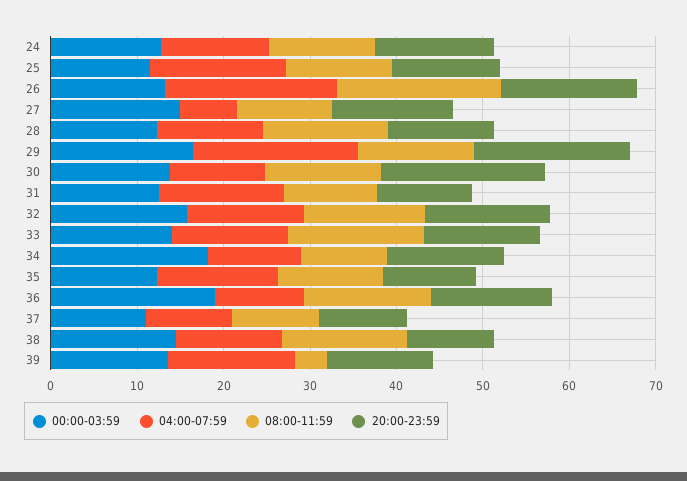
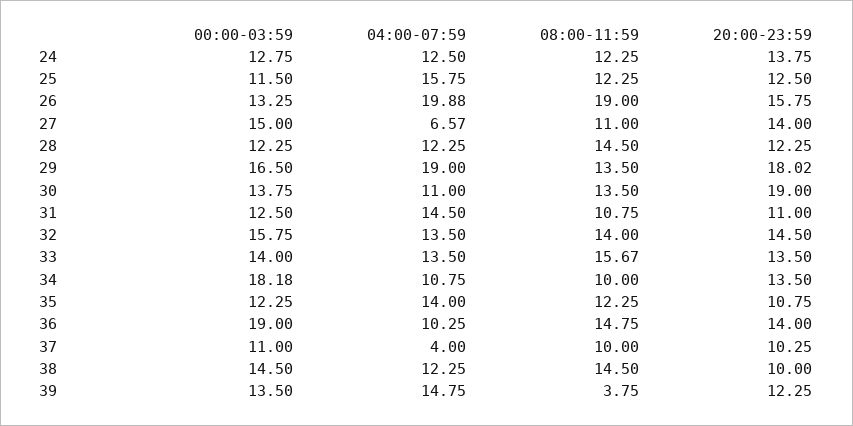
  {
    "00:00-03:59": {
      "24": 12.75,
      "25": 11.5,
      "26": 13.25,
      "27": 15,
      "28": 12.25,
      "29": 16.5,
      "30": 13.75,
      "31": 12.5,
      "32": 15.75,
      "33": 14,
      "34": 18.18,
      "35": 12.25,
      "36": 19,
      "37": 11,
      "38": 14.5,
      "39": 13.5
    },
    "04:00-07:59": {
      "24": 12.5,
      "25": 15.75,
      "26": 19.88,
      "27": 6.57,
      "28": 12.25,
      "29": 19,
      "30": 11,
      "31": 14.5,
      "32": 13.5,
      "33": 13.5,
      "34": 10.75,
      "35": 14,
      "36": 10.25,
-     "37": 10,
+     "37": 4,
      "38": 12.25,
      "39": 14.75
    },
    "08:00-11:59": {
      "24": 12.25,
      "25": 12.25,
      "26": 19,
      "27": 11,
      "28": 14.5,
      "29": 13.5,
      "30": 13.5,
      "31": 10.75,
      "32": 14,
      "33": 15.67,
      "34": 10,
      "35": 12.25,
      "36": 14.75,
      "37": 10,
      "38": 14.5,
      "39": 3.75
    },
    "20:00-23:59": {
      "24": 13.75,
      "25": 12.5,
      "26": 15.75,
      "27": 14,
      "28": 12.25,
      "29": 18.02,
      "30": 19,
      "31": 11,
      "32": 14.5,
      "33": 13.5,
      "34": 13.5,
      "35": 10.75,
      "36": 14,
      "37": 10.25,
      "38": 10,
      "39": 12.25
    }
  }

